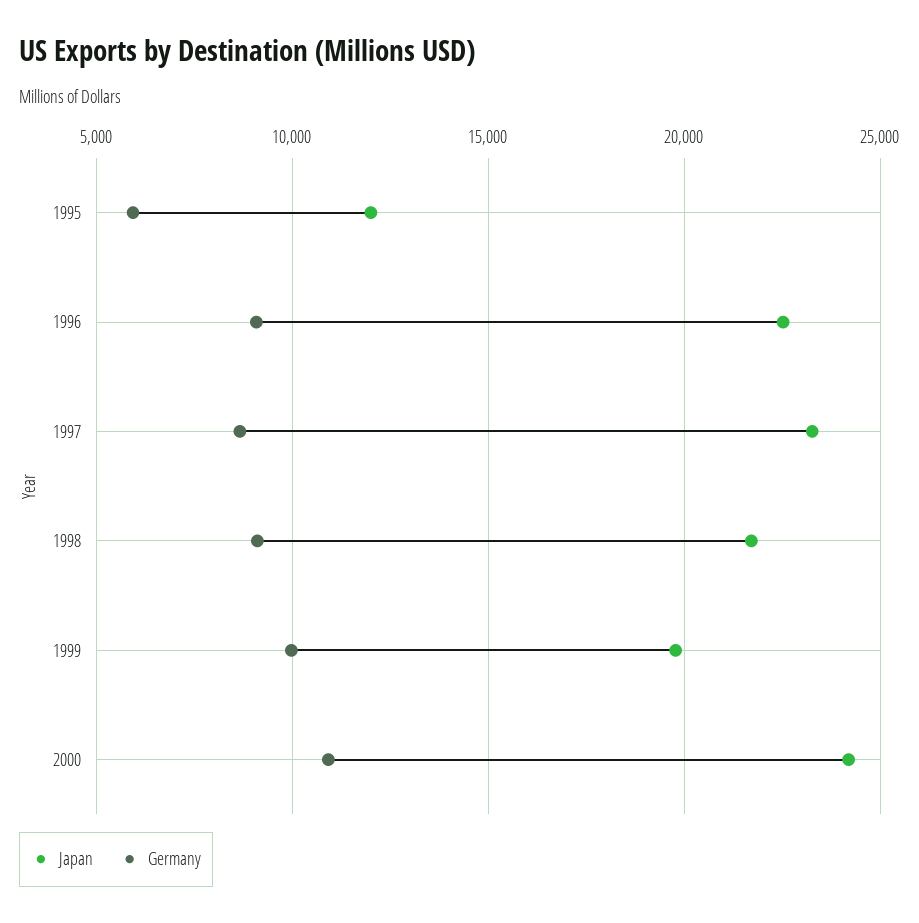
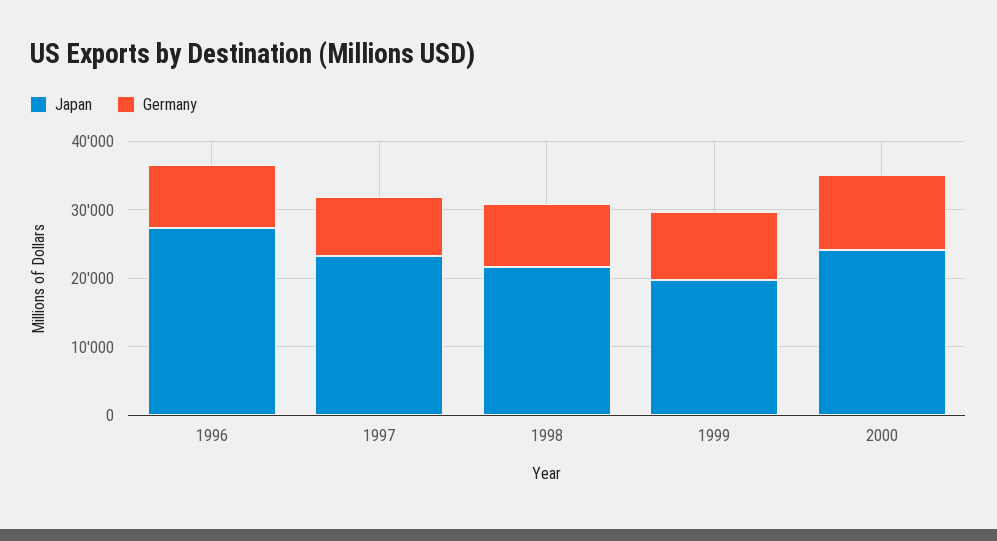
  {
    "Japan": {
-     "1995": 12000,
-     "1996": 22500,
+     "1996": 28000,
      "1997": 23500,
      "1998": 21500,
      "1999": 20000,
      "2000": 24000
    },
    "Germany": {
-     "1995": 6000,
      "1996": 9000,
      "1997": 8500,
      "1998": 9000,
      "1999": 10000,
      "2000": 11000
    }
  }

